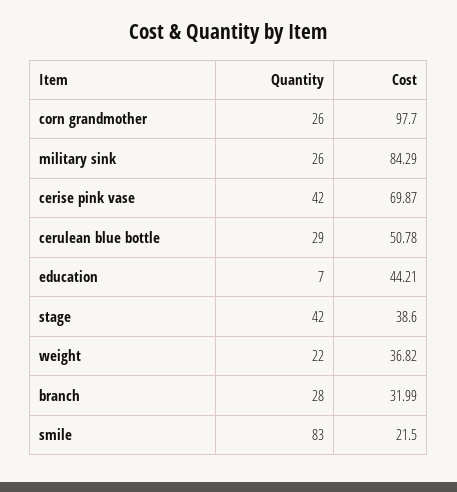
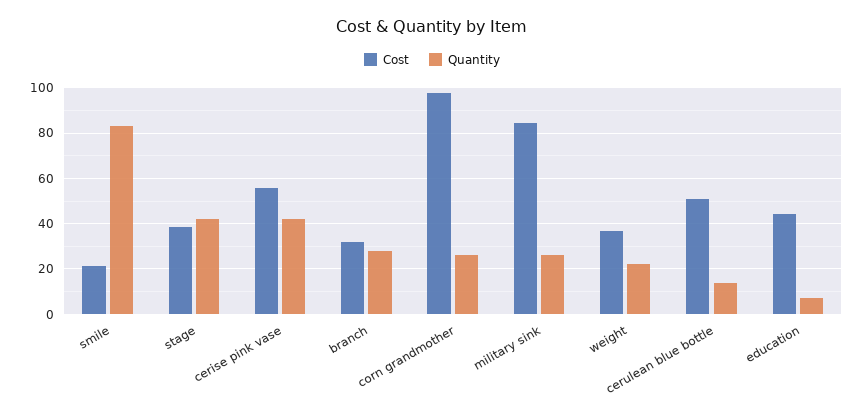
  {
    "Quantity": {
      "corn grandmother": 26,
      "military sink": 26,
      "cerise pink vase": 42,
-     "cerulean blue bottle": 29,
+     "cerulean blue bottle": 15,
      "education": 7,
      "stage": 42,
      "weight": 22,
      "branch": 28,
      "smile": 83
    },
    "Cost": {
      "corn grandmother": 97.7,
      "military sink": 84.29,
-     "cerise pink vase": 69.87,
+     "cerise pink vase": 55,
      "cerulean blue bottle": 50.78,
      "education": 44.21,
      "stage": 38.6,
      "weight": 36.82,
      "branch": 31.99,
      "smile": 21.5
    }
  }

